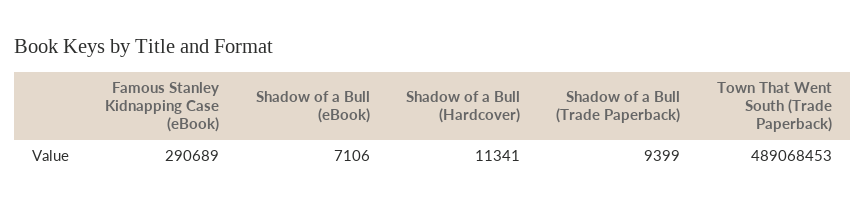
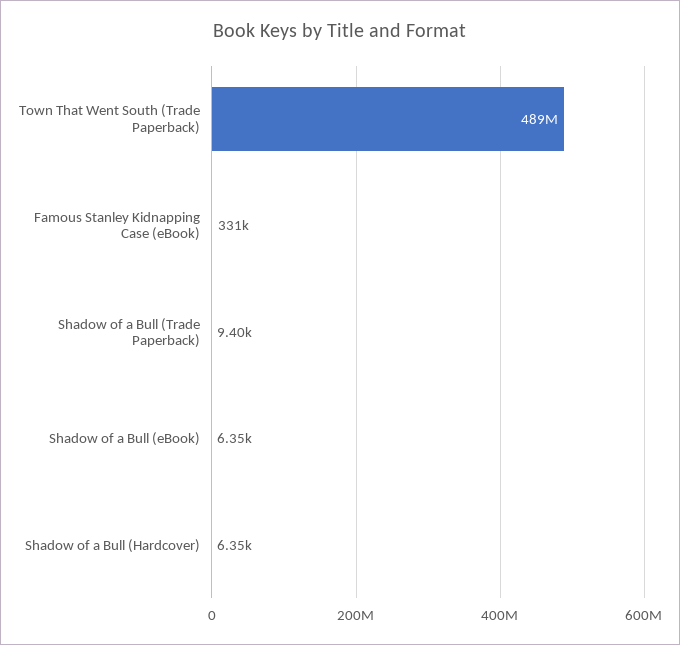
  {
-   "Famous Stanley Kidnapping Case (eBook)": 290689,
+   "Famous Stanley Kidnapping Case (eBook)": 331000,
-   "Shadow of a Bull (eBook)": 7106,
+   "Shadow of a Bull (eBook)": 6350,
-   "Shadow of a Bull (Hardcover)": 11341,
+   "Shadow of a Bull (Hardcover)": 6350,
    "Shadow of a Bull (Trade Paperback)": 9399,
    "Town That Went South (Trade Paperback)": 489068453
  }

